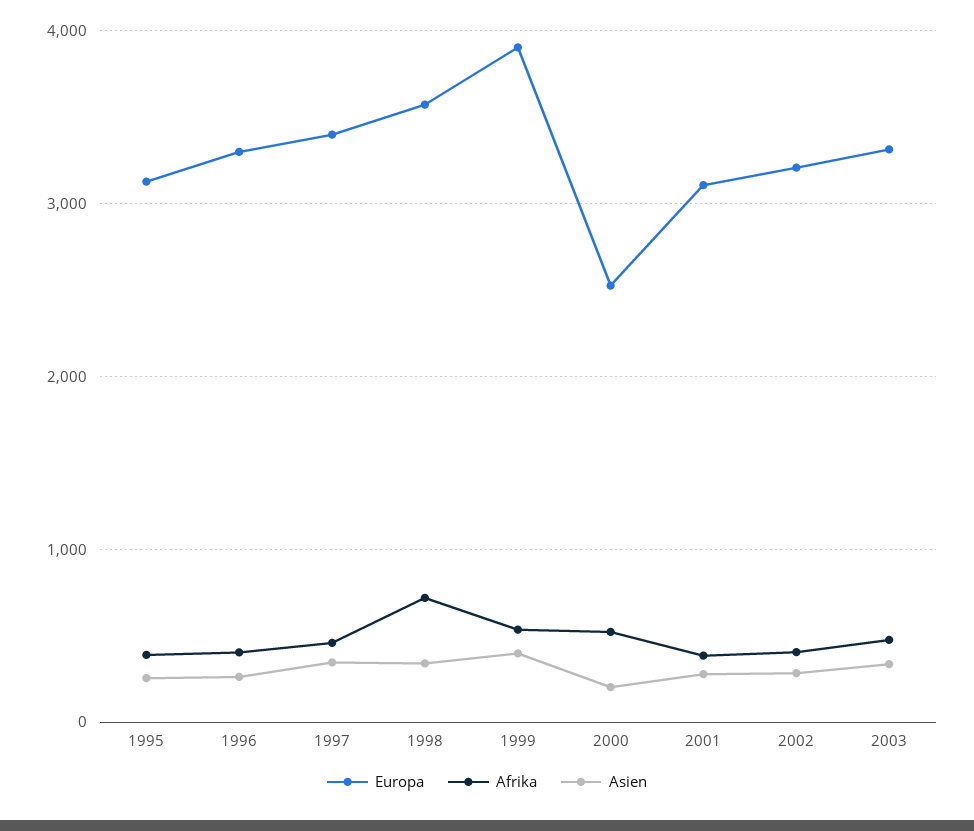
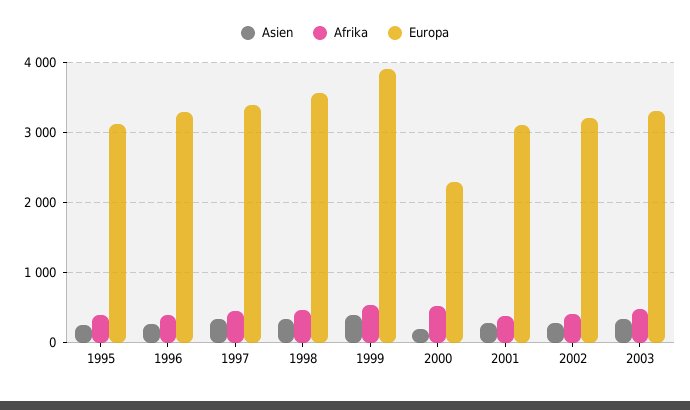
  {
    "Europa": {
      "1995": 3100,
      "1996": 3300,
      "1997": 3400,
      "1998": 3600,
      "1999": 3900,
-     "2000": 2500,
+     "2000": 2300,
      "2001": 3100,
      "2002": 3200,
      "2003": 3300
    },
    "Afrika": {
      "1995": 400,
      "1996": 400,
      "1997": 500,
-     "1998": 700,
+     "1998": 500,
      "1999": 500,
      "2000": 500,
      "2001": 400,
      "2002": 400,
      "2003": 500
    },
    "Asien": {
      "1995": 300,
      "1996": 300,
      "1997": 300,
      "1998": 300,
      "1999": 400,
      "2000": 200,
      "2001": 300,
      "2002": 300,
      "2003": 300
    }
  }

